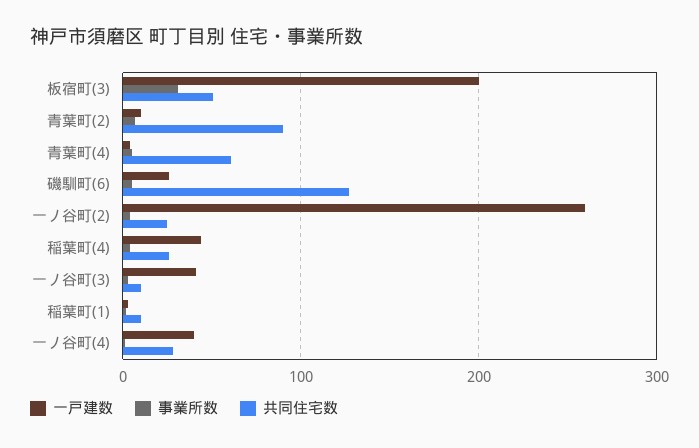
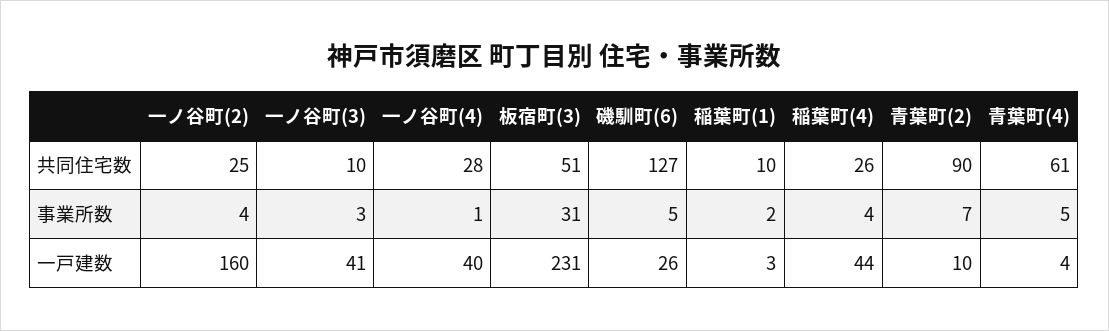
  {
    "一戸建数": {
-     "板宿町(3)": 200,
+     "板宿町(3)": 231,
      "青葉町(2)": 10,
      "青葉町(4)": 4,
      "磯馴町(6)": 26,
-     "一ノ谷町(2)": 260,
+     "一ノ谷町(2)": 160,
      "稲葉町(4)": 44,
      "一ノ谷町(3)": 41,
      "稲葉町(1)": 3,
      "一ノ谷町(4)": 40
    },
    "事業所数": {
      "板宿町(3)": 31,
      "青葉町(2)": 7,
      "青葉町(4)": 5,
      "磯馴町(6)": 5,
      "一ノ谷町(2)": 4,
      "稲葉町(4)": 4,
      "一ノ谷町(3)": 3,
      "稲葉町(1)": 2,
      "一ノ谷町(4)": 1
    },
    "共同住宅数": {
      "板宿町(3)": 51,
      "青葉町(2)": 90,
      "青葉町(4)": 61,
      "磯馴町(6)": 127,
      "一ノ谷町(2)": 25,
      "稲葉町(4)": 26,
      "一ノ谷町(3)": 10,
      "稲葉町(1)": 10,
      "一ノ谷町(4)": 28
    }
  }

